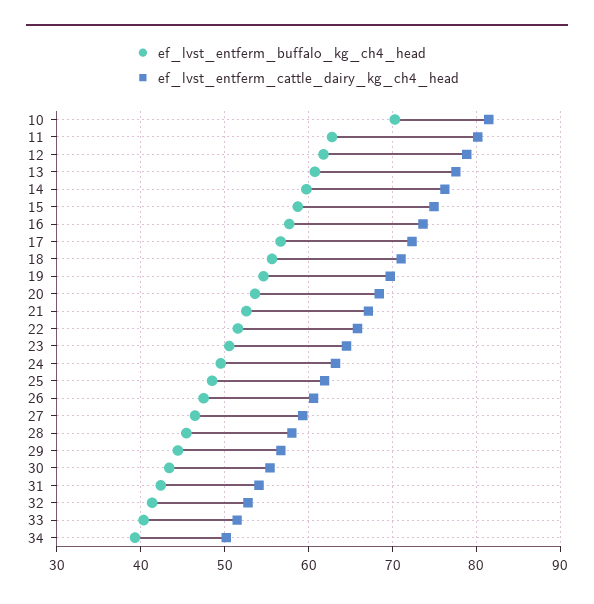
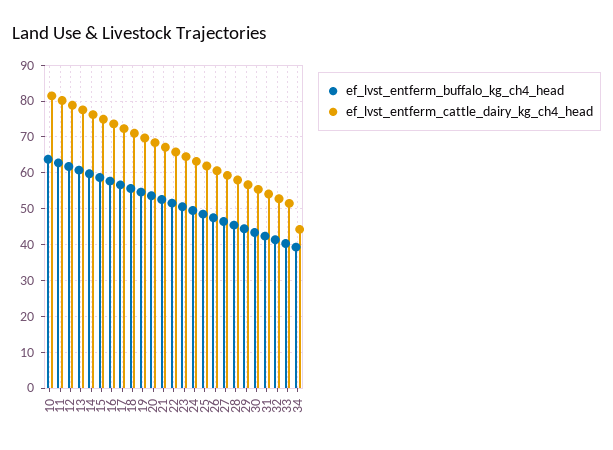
  {
    "ef_lvst_entferm_buffalo_kg_ch4_head": {
-     "10": 70,
+     "10": 64,
      "11": 63,
      "12": 62,
      "13": 61,
      "14": 60,
      "15": 59,
      "16": 58,
      "17": 57,
      "18": 56,
      "19": 55,
      "20": 54,
      "21": 53,
      "22": 52,
      "23": 51,
      "24": 50,
      "25": 49,
      "26": 47,
      "27": 46,
      "28": 45,
      "29": 44,
      "30": 43,
      "31": 42,
      "32": 41,
      "33": 40,
      "34": 39
    },
    "ef_lvst_entferm_cattle_dairy_kg_ch4_head": {
      "10": 81,
      "11": 80,
      "12": 79,
      "13": 78,
      "14": 76,
      "15": 75,
      "16": 74,
      "17": 72,
      "18": 71,
      "19": 70,
      "20": 68,
      "21": 67,
      "22": 66,
      "23": 65,
      "24": 63,
      "25": 62,
      "26": 61,
      "27": 59,
      "28": 58,
      "29": 57,
      "30": 55,
      "31": 54,
      "32": 53,
      "33": 51,
-     "34": 50
+     "34": 44
    }
  }

